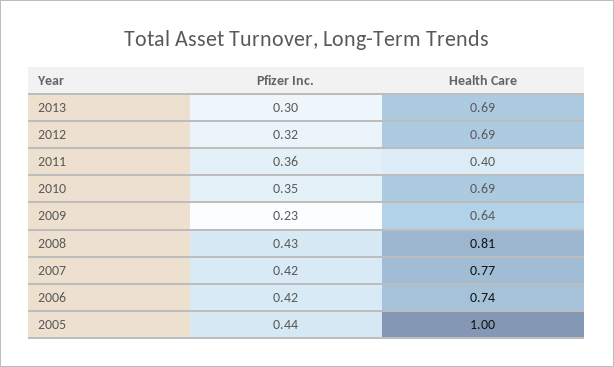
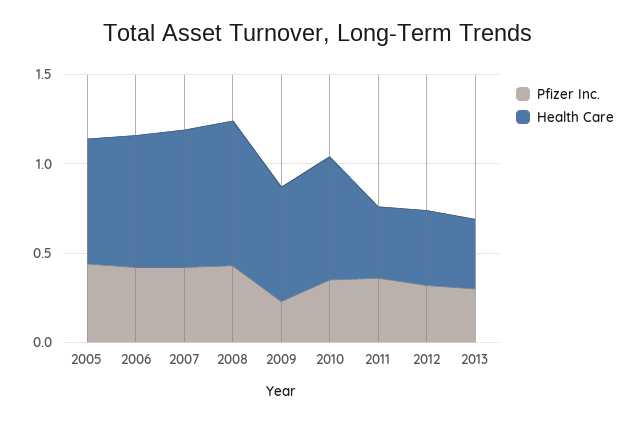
  {
    "Pfizer Inc.": {
      "2013": 0.3,
      "2012": 0.32,
      "2011": 0.36,
      "2010": 0.35,
      "2009": 0.23,
      "2008": 0.43,
      "2007": 0.42,
      "2006": 0.42,
      "2005": 0.44
    },
    "Health Care": {
-     "2013": 0.69,
+     "2013": 0.4,
-     "2012": 0.69,
+     "2012": 0.4,
      "2011": 0.4,
      "2010": 0.69,
      "2009": 0.64,
      "2008": 0.81,
      "2007": 0.77,
      "2006": 0.74,
-     "2005": 1
+     "2005": 0.7
    }
  }

